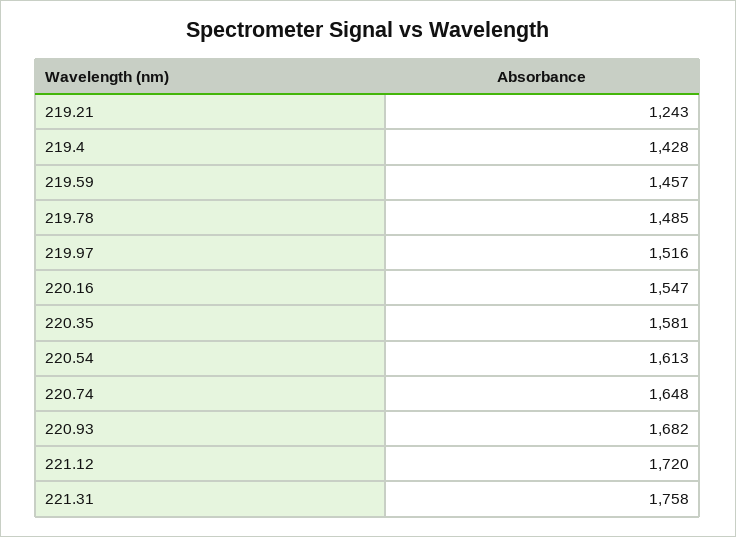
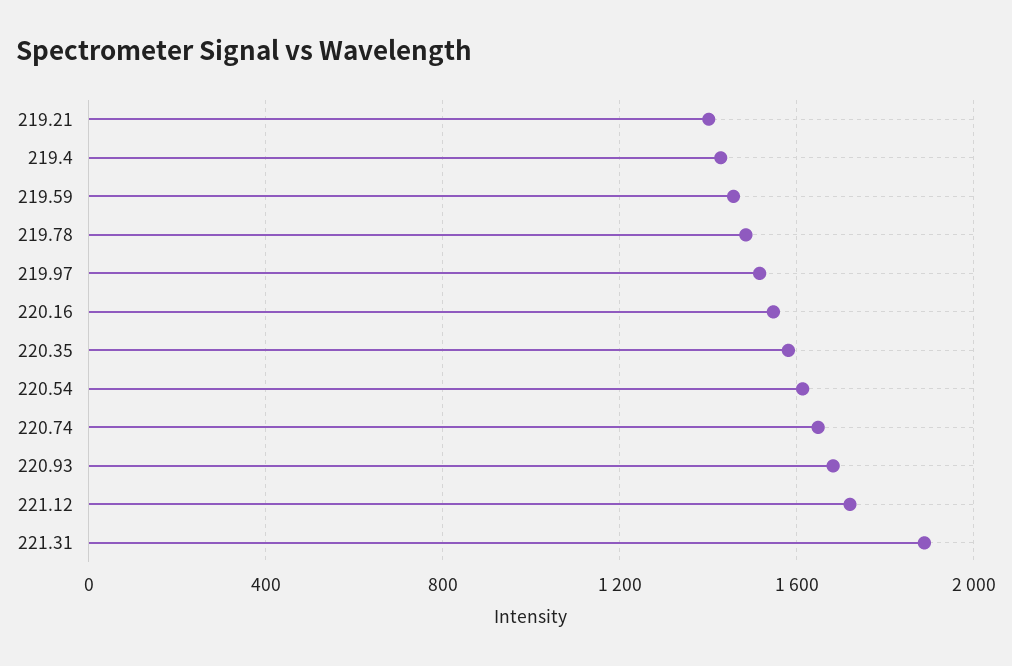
  {
-   "219.21": 1243,
+   "219.21": 1400,
    "219.4": 1428,
    "219.59": 1457,
    "219.78": 1485,
    "219.97": 1516,
    "220.16": 1547,
    "220.35": 1581,
    "220.54": 1613,
    "220.74": 1648,
    "220.93": 1682,
    "221.12": 1720,
-   "221.31": 1758
+   "221.31": 1900
  }

